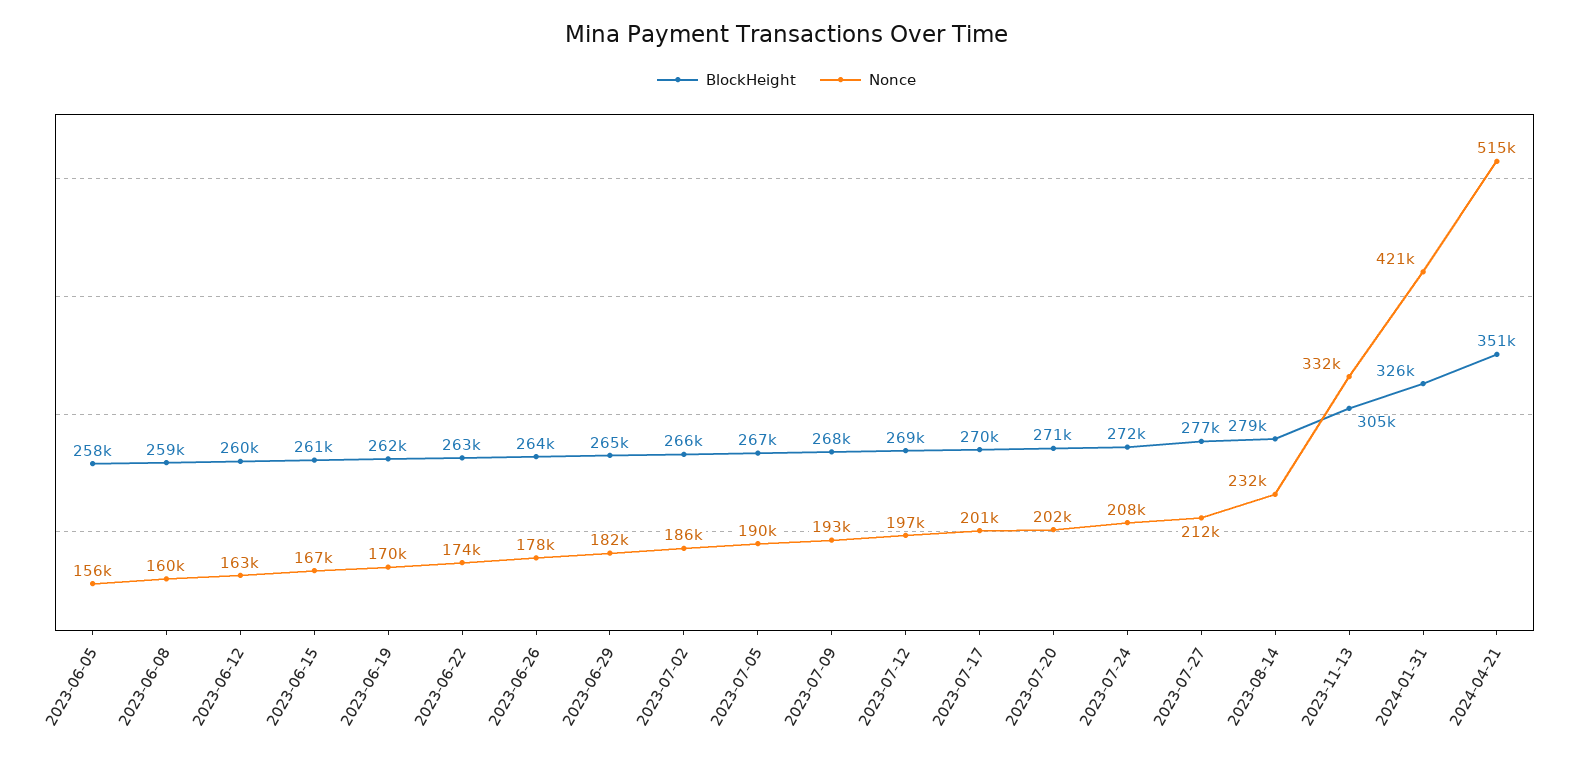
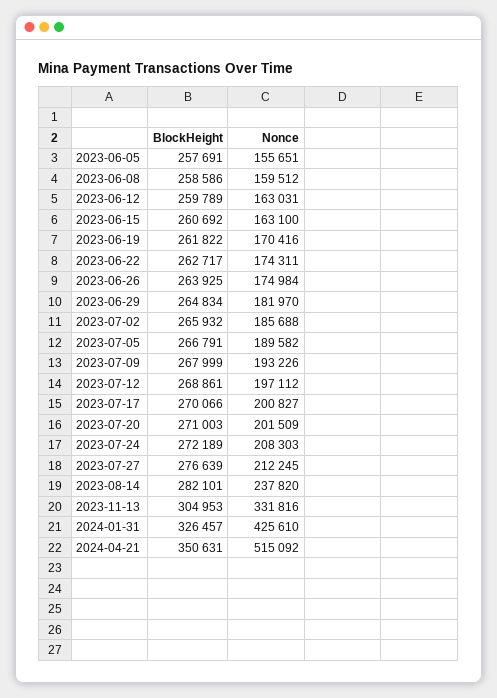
  {
    "BlockHeight": {
      "2023-06-05": 257691,
      "2023-06-08": 258586,
      "2023-06-12": 259789,
      "2023-06-15": 260692,
      "2023-06-19": 261822,
      "2023-06-22": 262717,
      "2023-06-26": 263925,
      "2023-06-29": 264834,
      "2023-07-02": 265932,
      "2023-07-05": 266791,
      "2023-07-09": 267999,
      "2023-07-12": 268861,
      "2023-07-17": 270066,
      "2023-07-20": 271003,
      "2023-07-24": 272189,
      "2023-07-27": 276639,
-     "2023-08-14": 279000,
+     "2023-08-14": 282101,
      "2023-11-13": 304953,
      "2024-01-31": 326457,
      "2024-04-21": 350631
    },
    "Nonce": {
      "2023-06-05": 155651,
      "2023-06-08": 159512,
      "2023-06-12": 163031,
-     "2023-06-15": 167000,
+     "2023-06-15": 163100,
      "2023-06-19": 170416,
      "2023-06-22": 174311,
-     "2023-06-26": 178000,
+     "2023-06-26": 174984,
      "2023-06-29": 181970,
      "2023-07-02": 185688,
      "2023-07-05": 189582,
      "2023-07-09": 193226,
      "2023-07-12": 197112,
      "2023-07-17": 200827,
      "2023-07-20": 201509,
      "2023-07-24": 208303,
      "2023-07-27": 212245,
-     "2023-08-14": 232000,
+     "2023-08-14": 237820,
      "2023-11-13": 331816,
-     "2024-01-31": 421000,
+     "2024-01-31": 425610,
      "2024-04-21": 515092
    }
  }

